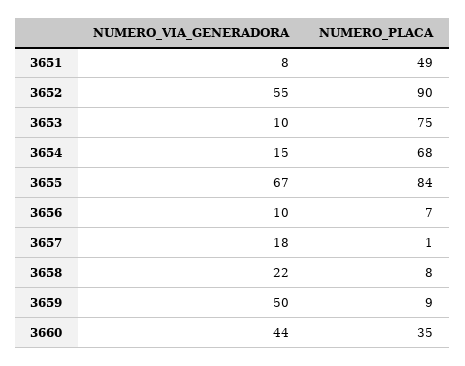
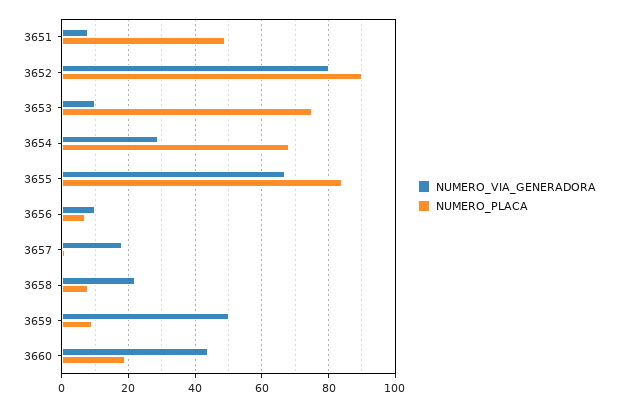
  {
    "NUMERO_VIA_GENERADORA": {
      "3651": 8,
-     "3652": 55,
+     "3652": 80,
      "3653": 10,
-     "3654": 15,
+     "3654": 30,
      "3655": 67,
      "3656": 10,
      "3657": 18,
      "3658": 22,
      "3659": 50,
      "3660": 44
    },
    "NUMERO_PLACA": {
      "3651": 49,
      "3652": 90,
      "3653": 75,
      "3654": 68,
      "3655": 84,
      "3656": 7,
      "3657": 1,
      "3658": 8,
      "3659": 9,
-     "3660": 35
+     "3660": 20
    }
  }

